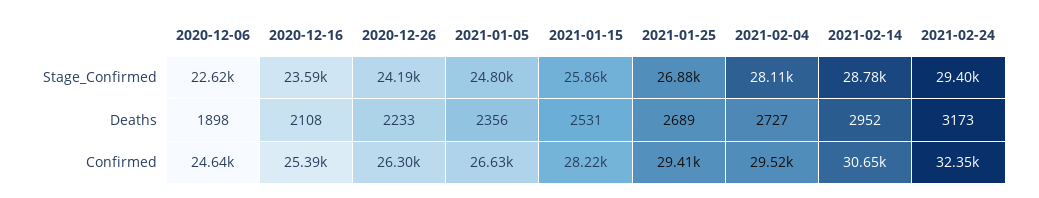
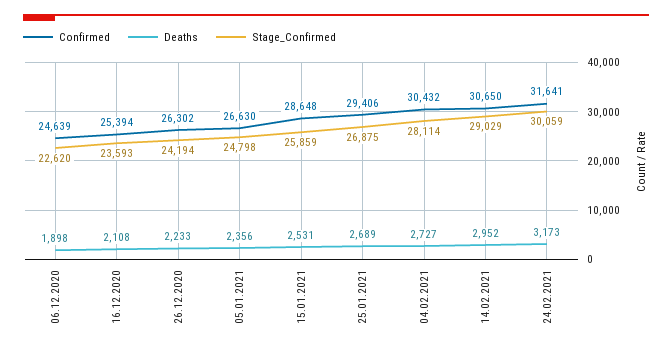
  {
    "Stage_Confirmed": {
      "2020-12-06": 22620,
      "2020-12-16": 23593,
      "2020-12-26": 24194,
      "2021-01-05": 24798,
      "2021-01-15": 25859,
      "2021-01-25": 26875,
      "2021-02-04": 28114,
-     "2021-02-14": 28780,
+     "2021-02-14": 29029,
-     "2021-02-24": 29400
+     "2021-02-24": 30059
    },
    "Deaths": {
      "2020-12-06": 1898,
      "2020-12-16": 2108,
      "2020-12-26": 2233,
      "2021-01-05": 2356,
      "2021-01-15": 2531,
      "2021-01-25": 2689,
      "2021-02-04": 2727,
      "2021-02-14": 2952,
      "2021-02-24": 3173
    },
    "Confirmed": {
      "2020-12-06": 24639,
      "2020-12-16": 25394,
      "2020-12-26": 26302,
      "2021-01-05": 26630,
-     "2021-01-15": 28220,
+     "2021-01-15": 28648,
      "2021-01-25": 29406,
-     "2021-02-04": 29520,
+     "2021-02-04": 30432,
      "2021-02-14": 30650,
-     "2021-02-24": 32350
+     "2021-02-24": 31641
    }
  }

